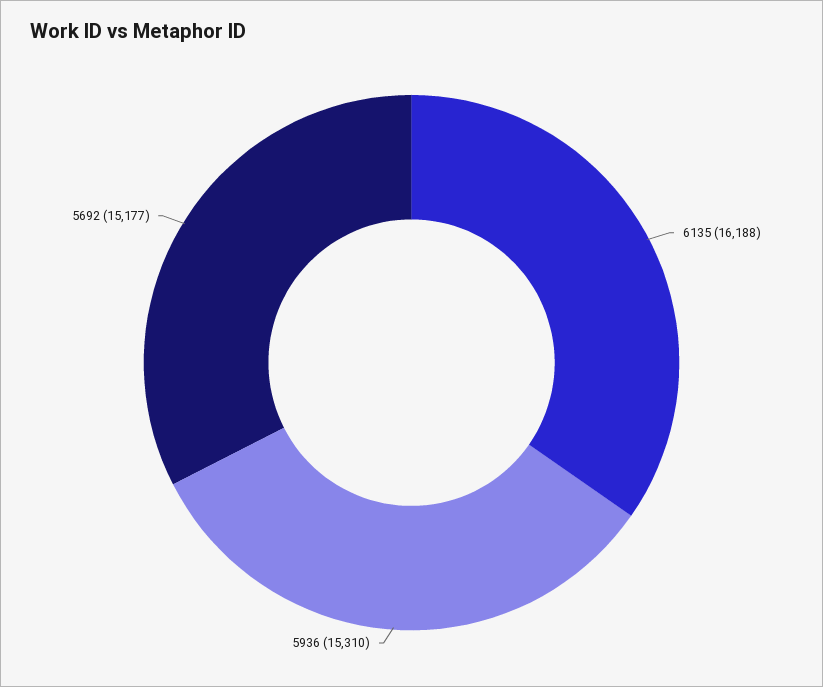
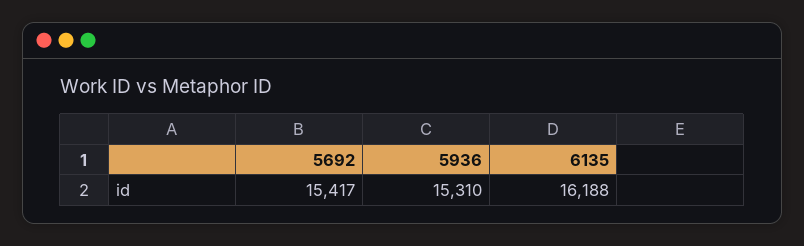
  {
    "6135": 16188,
    "5936": 15310,
-   "5692": 15177
+   "5692": 15417
  }

